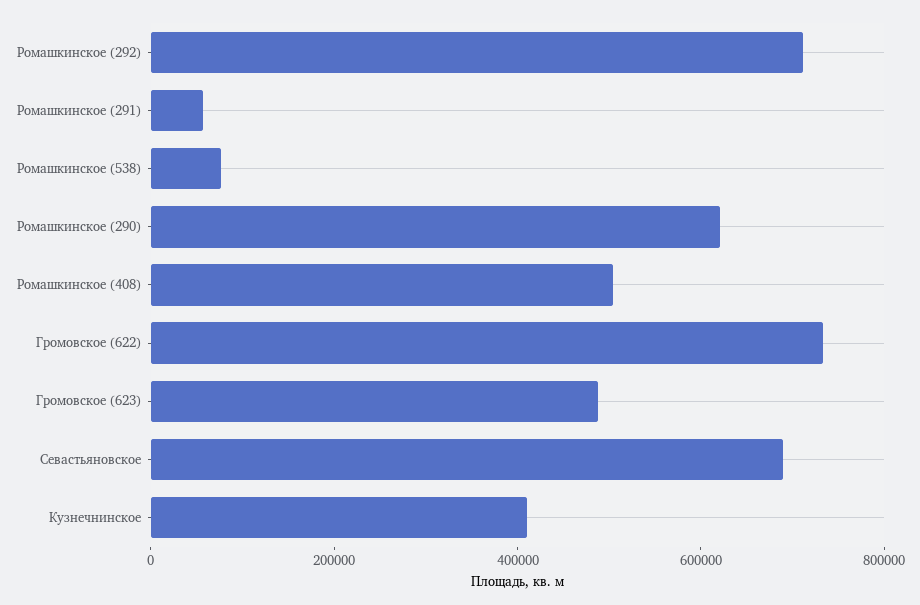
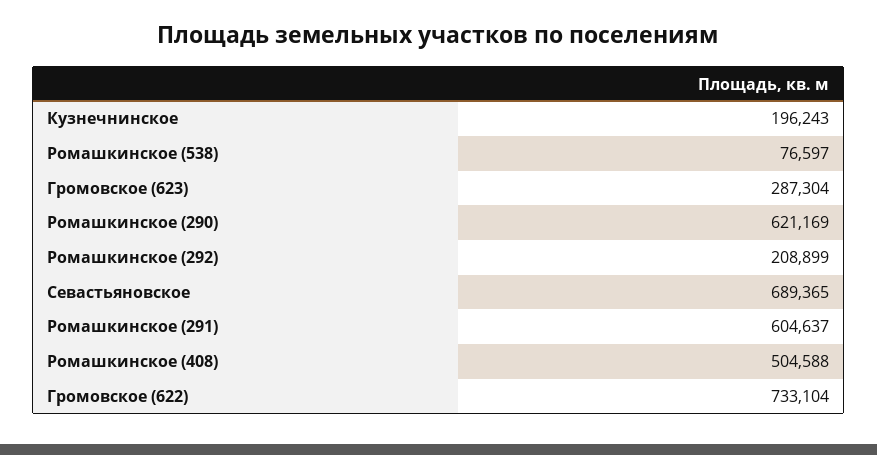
  {
-   "Ромашкинское (292)": 700000,
+   "Ромашкинское (292)": 208899,
-   "Ромашкинское (291)": 50000,
+   "Ромашкинское (291)": 604637,
    "Ромашкинское (538)": 76597,
    "Ромашкинское (290)": 621169,
    "Ромашкинское (408)": 504588,
    "Громовское (622)": 733104,
-   "Громовское (623)": 500000,
+   "Громовское (623)": 287304,
    "Севастьяновское": 689365,
-   "Кузнечнинское": 400000
+   "Кузнечнинское": 196243
  }

